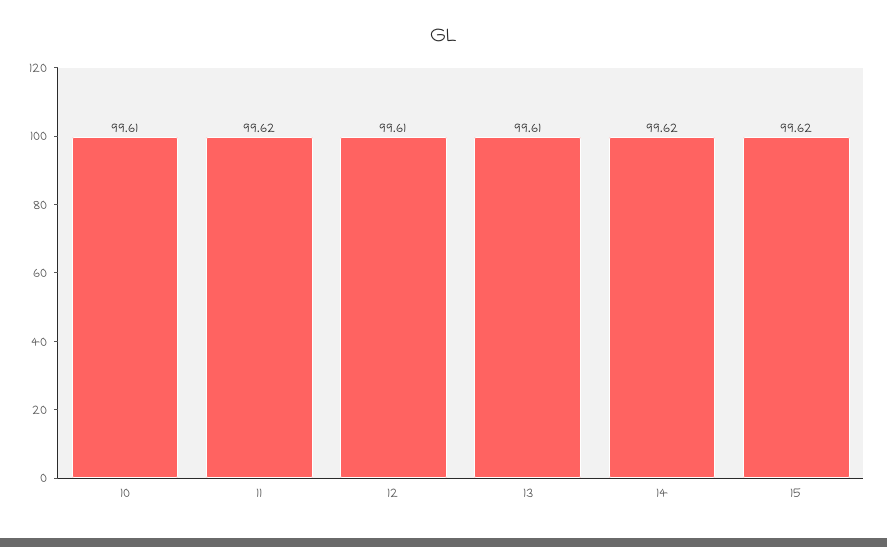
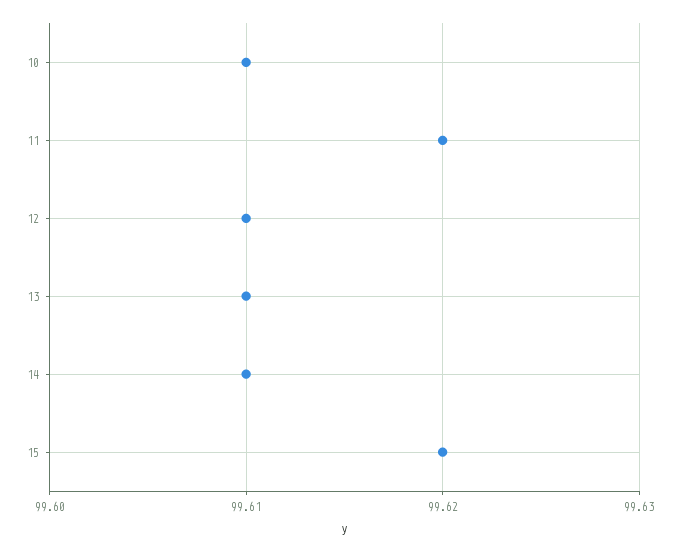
  {
    "10": 99.61,
    "11": 99.62,
    "12": 99.61,
    "13": 99.61,
-   "14": 99.62,
+   "14": 99.61,
    "15": 99.62
  }

